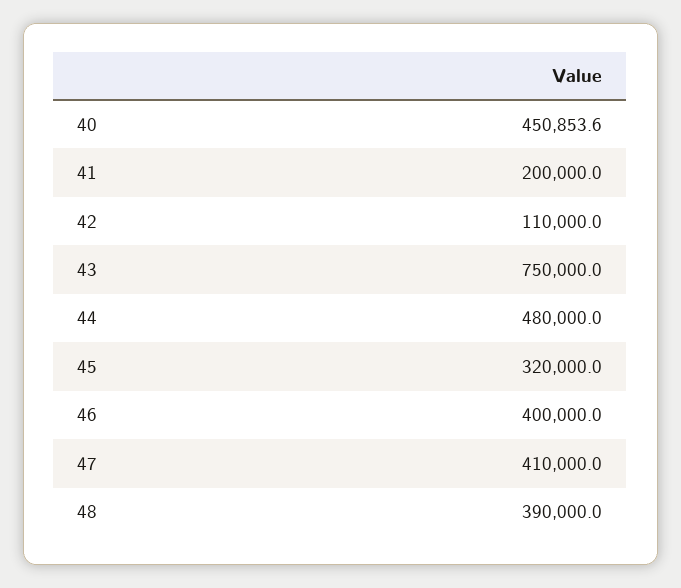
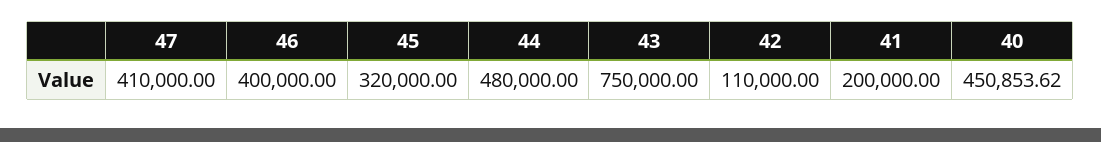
  {
    "40": 450853.62,
    "41": 200000,
    "42": 110000,
    "43": 750000,
    "44": 480000,
    "45": 320000,
    "46": 400000,
-   "47": 410000,
+   "47": 410000
-   "48": 390000
  }

